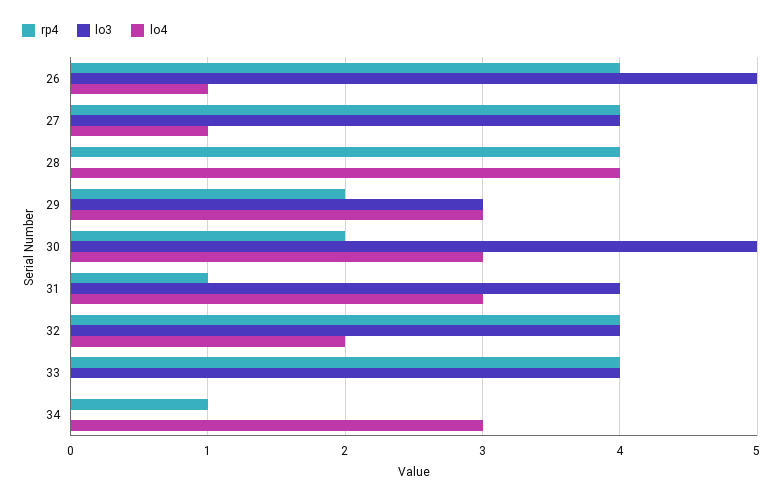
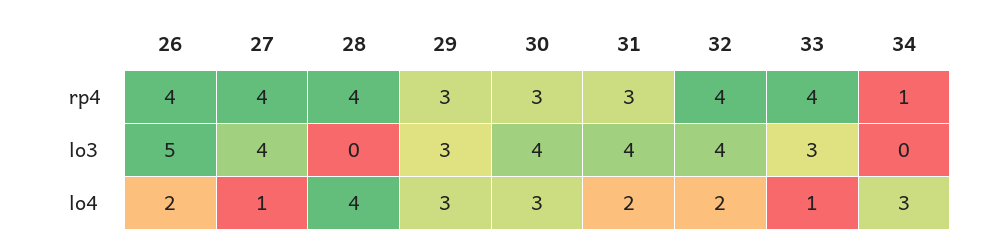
  {
    "rp4": {
      "26": 4,
      "27": 4,
      "28": 4,
-     "29": 2,
+     "29": 3,
-     "30": 2,
+     "30": 3,
-     "31": 1,
+     "31": 3,
      "32": 4,
      "33": 4,
      "34": 1
    },
    "lo3": {
      "26": 5,
      "27": 4,
      "28": 0,
      "29": 3,
-     "30": 5,
+     "30": 4,
      "31": 4,
      "32": 4,
-     "33": 4,
+     "33": 3,
      "34": 0
    },
    "lo4": {
-     "26": 1,
+     "26": 2,
      "27": 1,
      "28": 4,
      "29": 3,
      "30": 3,
-     "31": 3,
+     "31": 2,
      "32": 2,
-     "33": 0,
+     "33": 1,
      "34": 3
    }
  }

